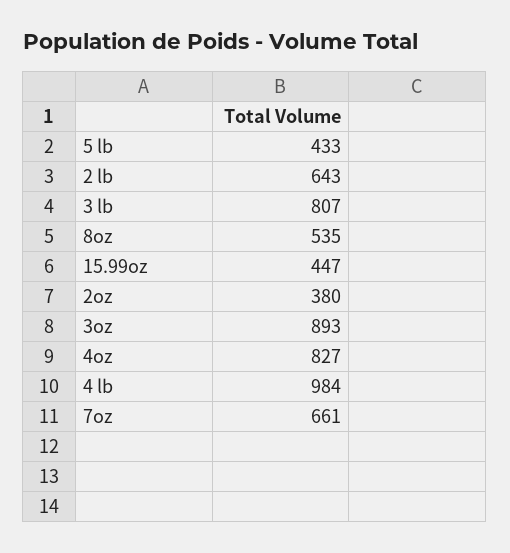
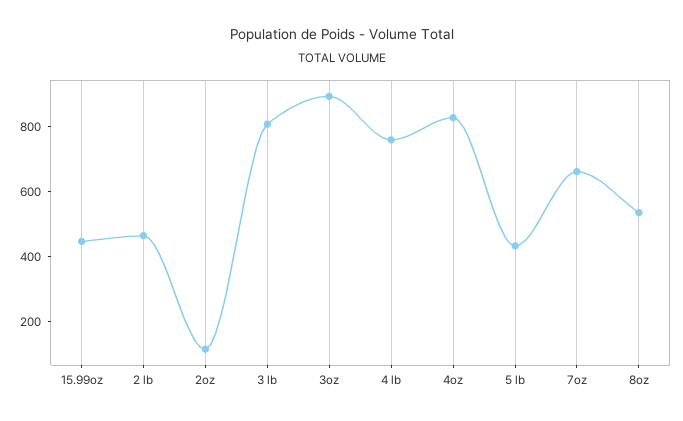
  {
    "5 lb": 433,
-   "2 lb": 643,
+   "2 lb": 450,
    "3 lb": 807,
    "8oz": 535,
    "15.99oz": 447,
-   "2oz": 380,
+   "2oz": 100,
    "3oz": 893,
    "4oz": 827,
-   "4 lb": 984,
+   "4 lb": 750,
    "7oz": 661
  }

